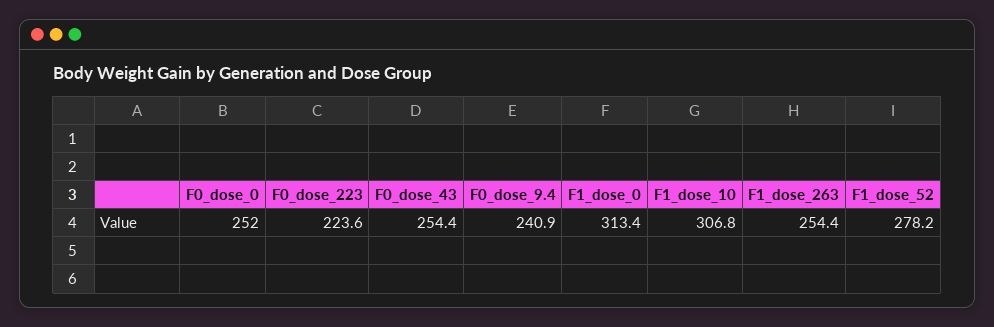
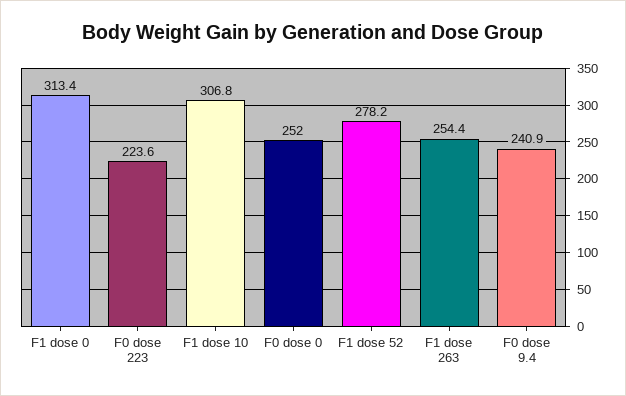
  {
    "F0_dose_0": 252,
    "F0_dose_223": 223.6,
-   "F0_dose_43": 254.4,
    "F0_dose_9.4": 240.9,
    "F1_dose_0": 313.4,
    "F1_dose_10": 306.8,
    "F1_dose_263": 254.4,
    "F1_dose_52": 278.2
  }

